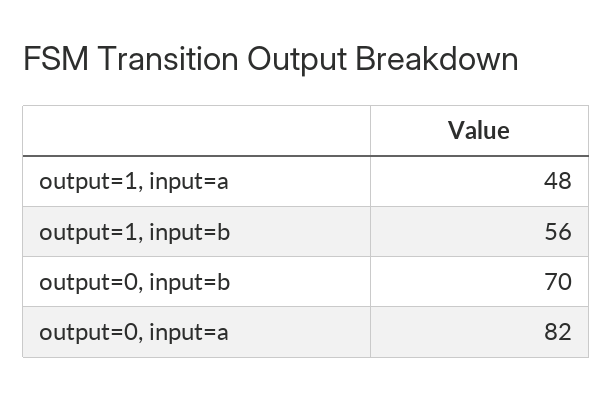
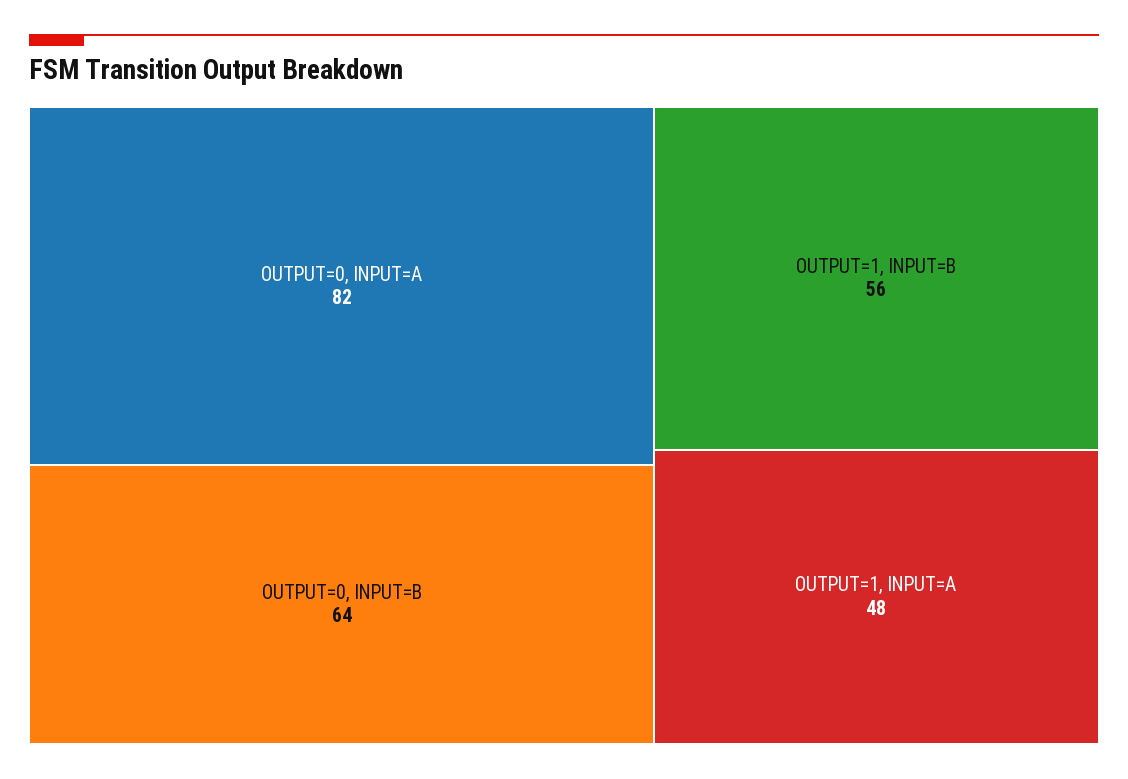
  {
    "output=1, input=a": 48,
    "output=1, input=b": 56,
-   "output=0, input=b": 70,
+   "output=0, input=b": 64,
    "output=0, input=a": 82
  }

